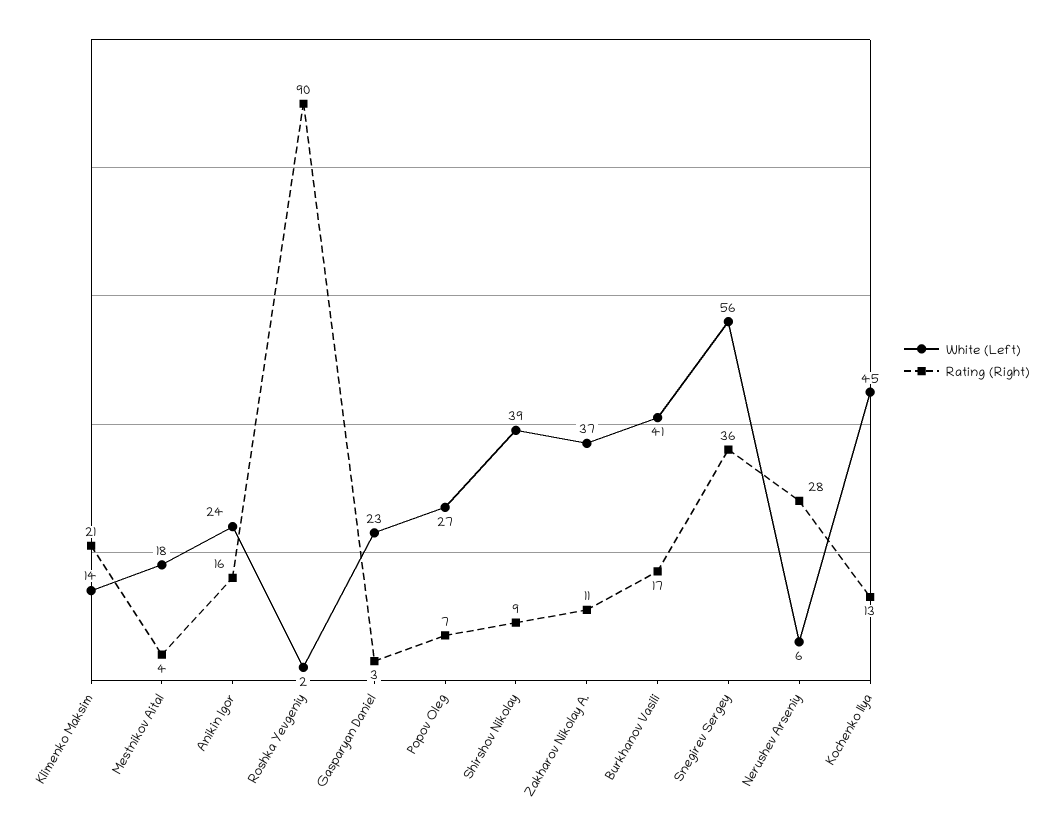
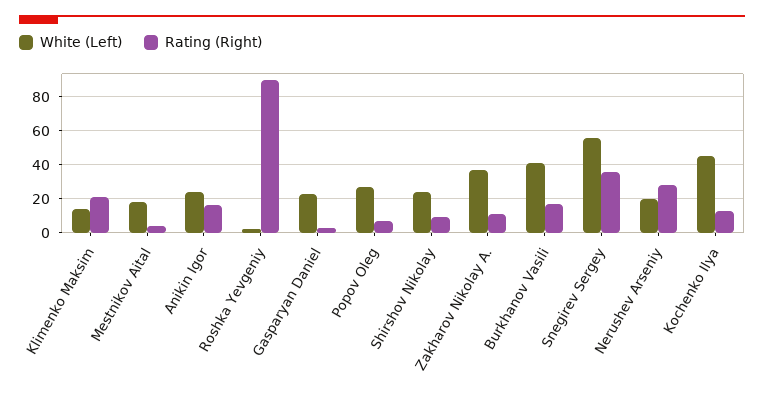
  {
    "White (Left)": {
      "Klimenko Maksim": 14,
      "Mestnikov Aital": 18,
      "Anikin Igor": 24,
      "Roshka Yevgeniy": 2,
      "Gasparyan Daniel": 23,
      "Popov Oleg": 27,
-     "Shirshov Nikolay": 39,
+     "Shirshov Nikolay": 25,
      "Zakharov Nikolay A.": 37,
      "Burkhanov Vasili": 41,
      "Snegirev Sergey": 56,
-     "Nerushev Arseniy": 6,
+     "Nerushev Arseniy": 20,
      "Kochenko Ilya": 45
    },
    "Rating (Right)": {
      "Klimenko Maksim": 21,
      "Mestnikov Aital": 4,
      "Anikin Igor": 16,
      "Roshka Yevgeniy": 90,
      "Gasparyan Daniel": 3,
      "Popov Oleg": 7,
      "Shirshov Nikolay": 9,
      "Zakharov Nikolay A.": 11,
      "Burkhanov Vasili": 17,
      "Snegirev Sergey": 36,
      "Nerushev Arseniy": 28,
      "Kochenko Ilya": 13
    }
  }

